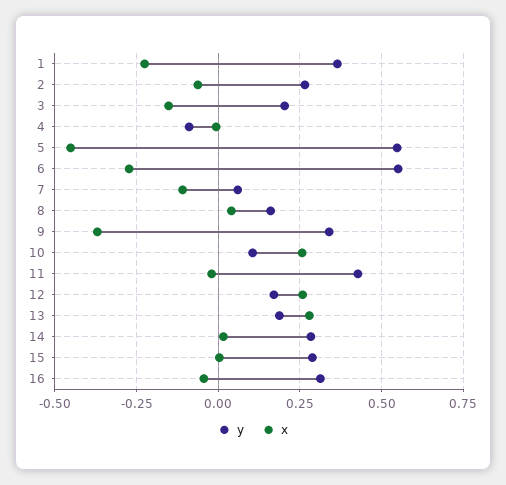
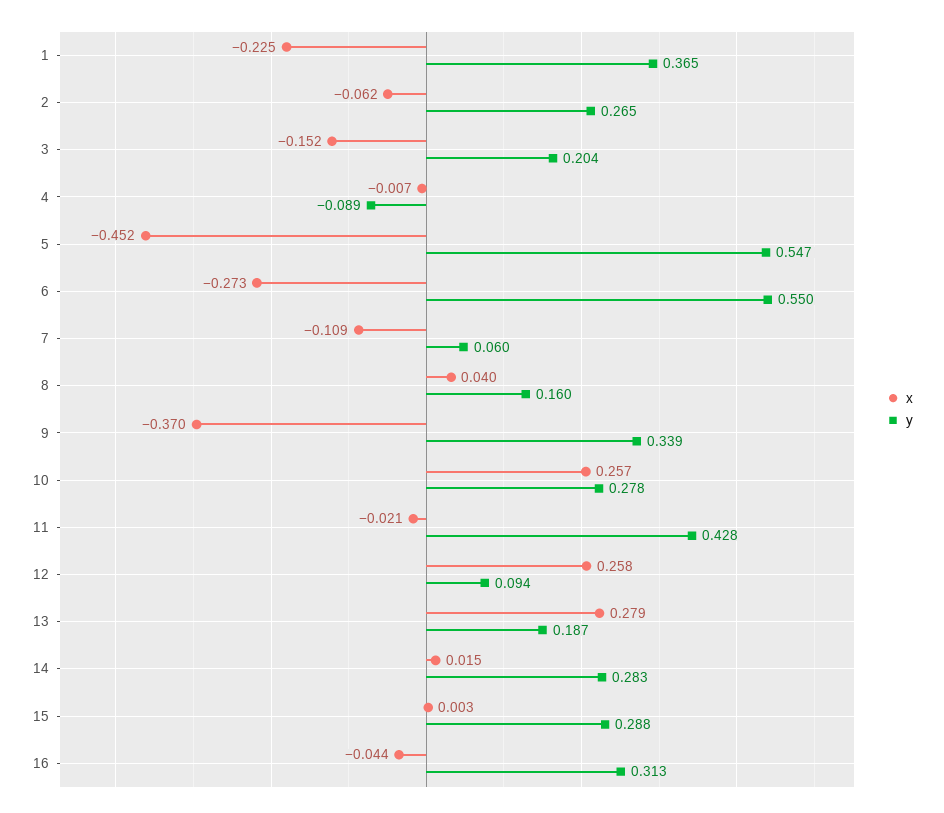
  {
    "y": {
      "1": 0.365,
      "2": 0.265,
      "3": 0.204,
      "4": -0.089,
      "5": 0.547,
      "6": 0.55,
      "7": 0.06,
      "8": 0.16,
      "9": 0.339,
-     "10": 0.1,
+     "10": 0.278,
      "11": 0.428,
-     "12": 0.175,
+     "12": 0.094,
      "13": 0.187,
      "14": 0.283,
      "15": 0.288,
      "16": 0.313
    },
    "x": {
      "1": -0.225,
      "2": -0.062,
      "3": -0.152,
      "4": -0.007,
      "5": -0.452,
      "6": -0.273,
      "7": -0.109,
      "8": 0.04,
      "9": -0.37,
      "10": 0.257,
      "11": -0.021,
      "12": 0.258,
      "13": 0.279,
      "14": 0.015,
      "15": 0.003,
      "16": -0.044
    }
  }

